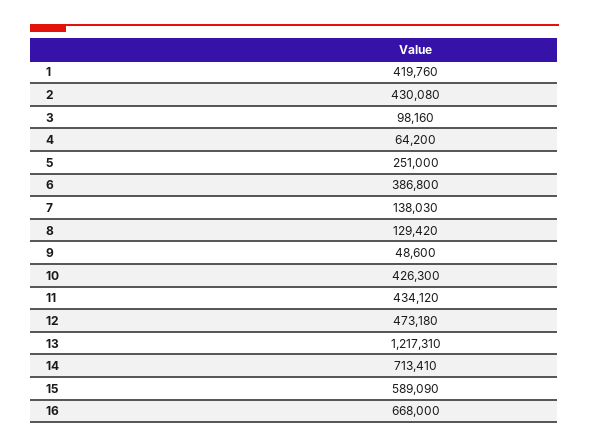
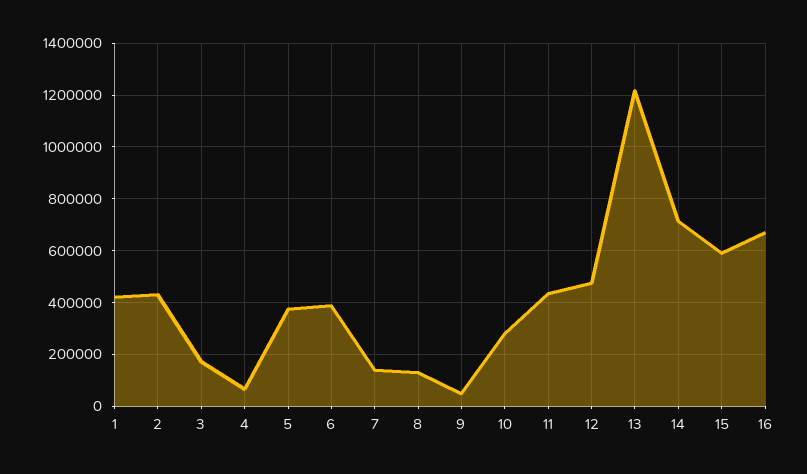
  {
    "1": 419760,
    "2": 430080,
-   "3": 98160,
+   "3": 175000,
    "4": 64200,
-   "5": 251000,
+   "5": 375000,
    "6": 386800,
    "7": 138030,
    "8": 129420,
    "9": 48600,
-   "10": 426300,
+   "10": 275000,
    "11": 434120,
    "12": 473180,
    "13": 1217310,
    "14": 713410,
    "15": 589090,
    "16": 668000
  }

